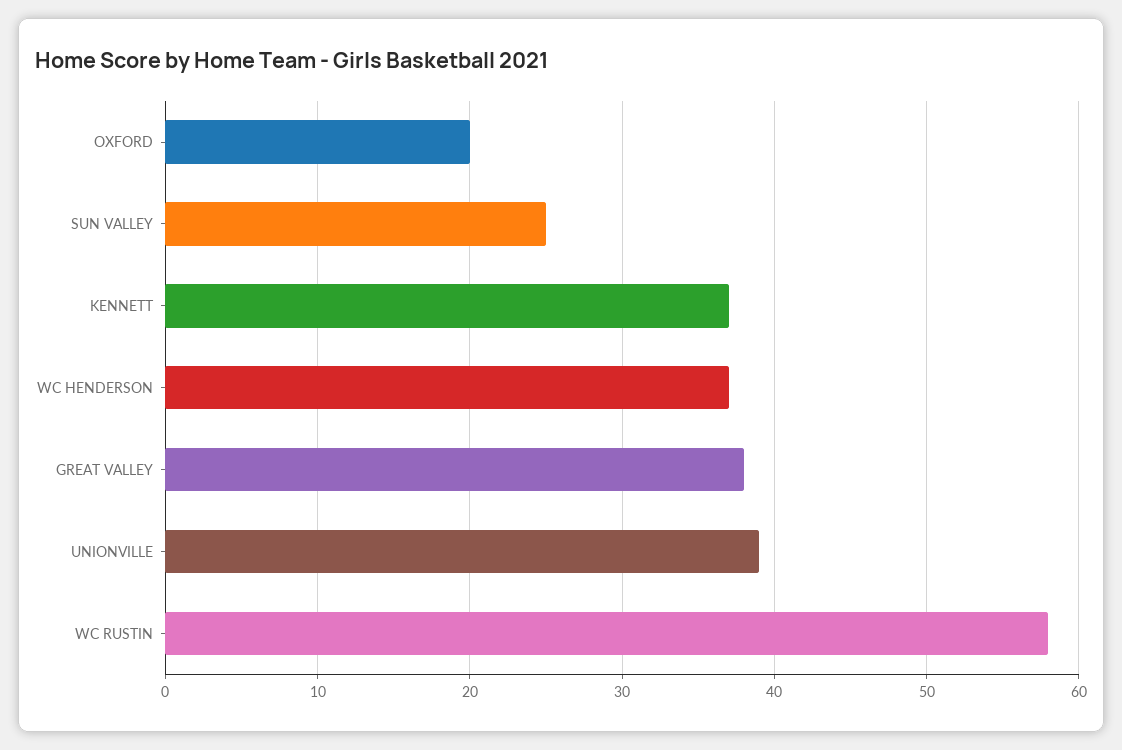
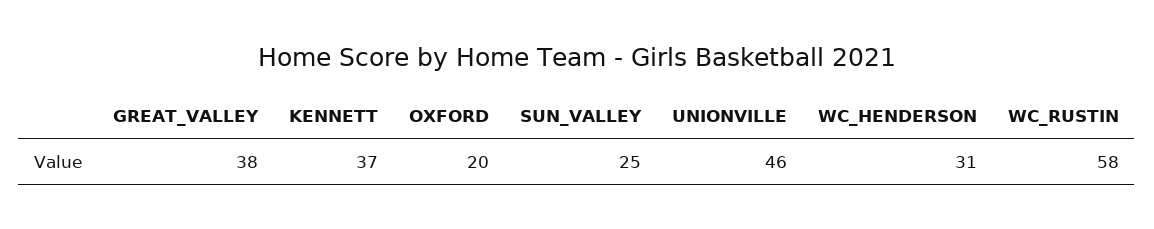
  {
    "OXFORD": 20,
    "SUN VALLEY": 25,
    "KENNETT": 37,
-   "WC HENDERSON": 37,
+   "WC HENDERSON": 31,
    "GREAT VALLEY": 38,
-   "UNIONVILLE": 39,
+   "UNIONVILLE": 46,
    "WC RUSTIN": 58
  }

